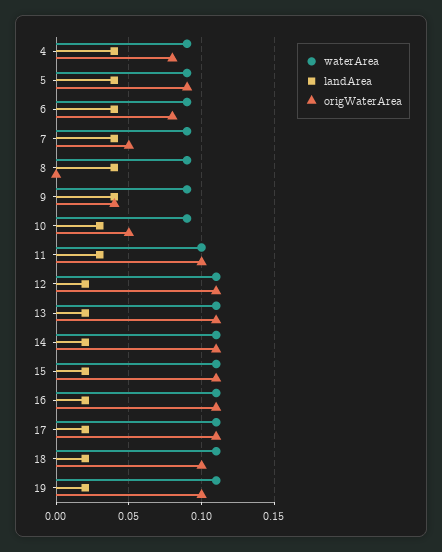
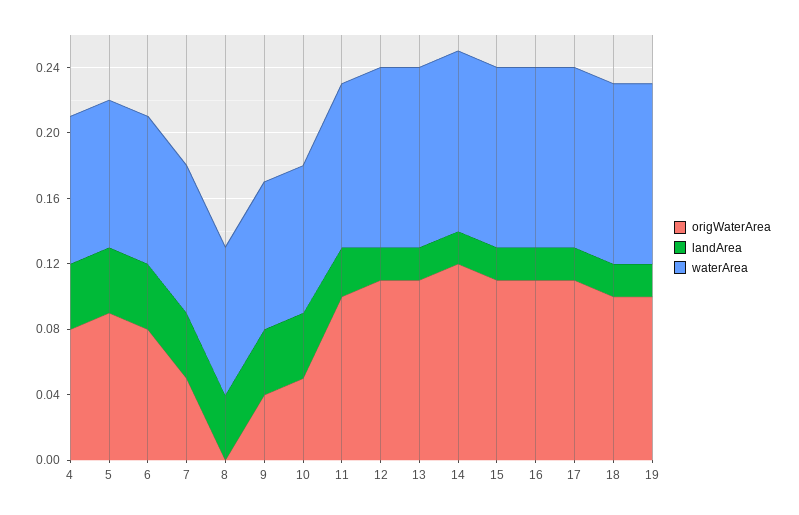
  {
    "waterArea": {
      "4": 0.09,
      "5": 0.09,
      "6": 0.09,
      "7": 0.09,
      "8": 0.09,
      "9": 0.09,
      "10": 0.09,
      "11": 0.1,
      "12": 0.11,
      "13": 0.11,
      "14": 0.11,
      "15": 0.11,
      "16": 0.11,
      "17": 0.11,
      "18": 0.11,
      "19": 0.11
    },
    "landArea": {
      "4": 0.04,
      "5": 0.04,
      "6": 0.04,
      "7": 0.04,
      "8": 0.04,
      "9": 0.04,
-     "10": 0.03,
+     "10": 0.04,
      "11": 0.03,
      "12": 0.02,
      "13": 0.02,
      "14": 0.02,
      "15": 0.02,
      "16": 0.02,
      "17": 0.02,
      "18": 0.02,
      "19": 0.02
    },
    "origWaterArea": {
      "4": 0.08,
      "5": 0.09,
      "6": 0.08,
      "7": 0.05,
      "8": 0,
      "9": 0.04,
      "10": 0.05,
      "11": 0.1,
      "12": 0.11,
      "13": 0.11,
-     "14": 0.11,
+     "14": 0.12,
      "15": 0.11,
      "16": 0.11,
      "17": 0.11,
      "18": 0.1,
      "19": 0.1
    }
  }

